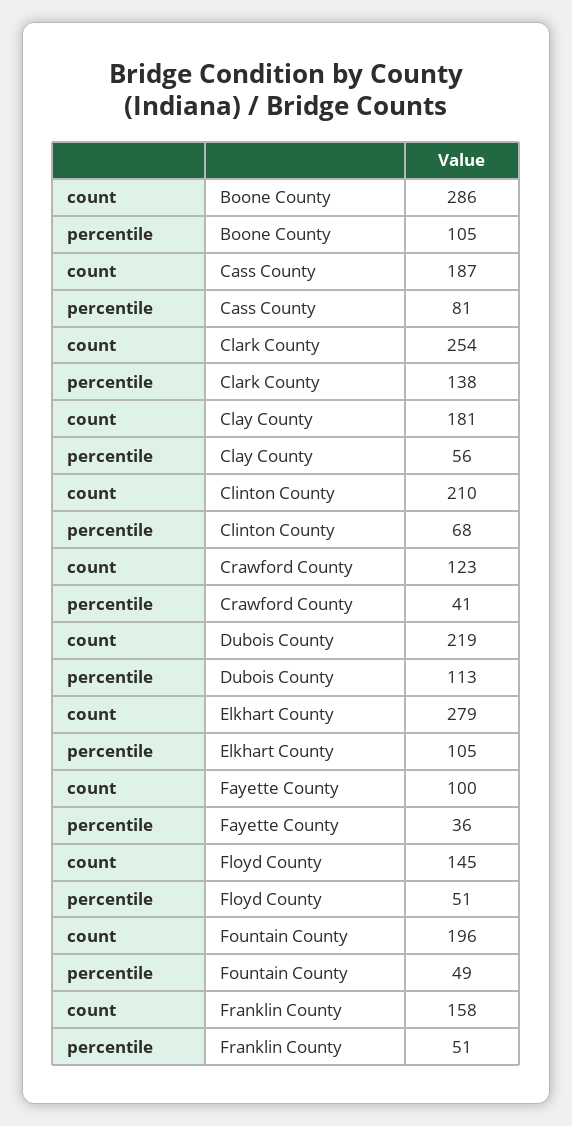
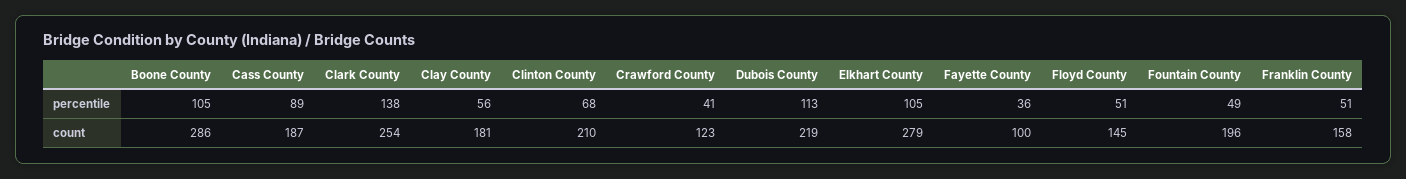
  {
    "count": {
      "Boone County": 286,
      "Cass County": 187,
      "Clark County": 254,
      "Clay County": 181,
      "Clinton County": 210,
      "Crawford County": 123,
      "Dubois County": 219,
      "Elkhart County": 279,
      "Fayette County": 100,
      "Floyd County": 145,
      "Fountain County": 196,
      "Franklin County": 158
    },
    "percentile": {
      "Boone County": 105,
-     "Cass County": 81,
+     "Cass County": 89,
      "Clark County": 138,
      "Clay County": 56,
      "Clinton County": 68,
      "Crawford County": 41,
      "Dubois County": 113,
      "Elkhart County": 105,
      "Fayette County": 36,
      "Floyd County": 51,
      "Fountain County": 49,
      "Franklin County": 51
    }
  }

